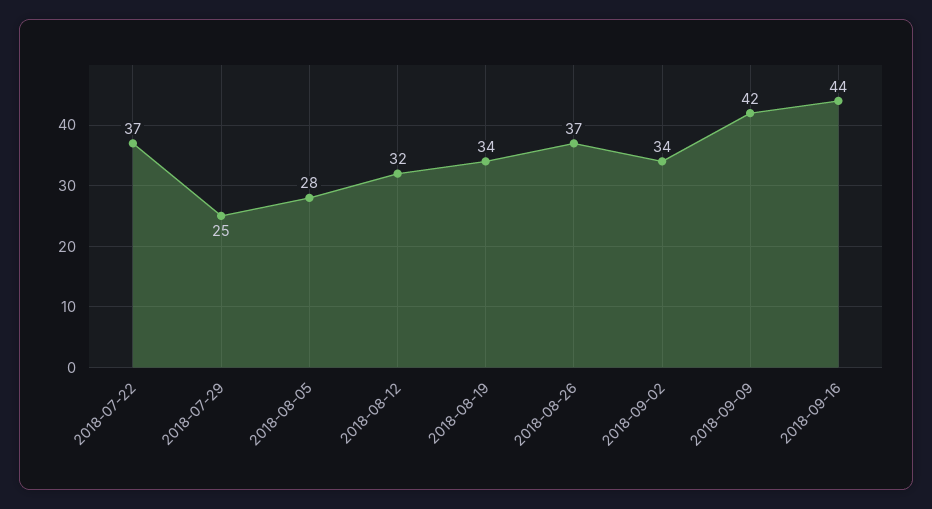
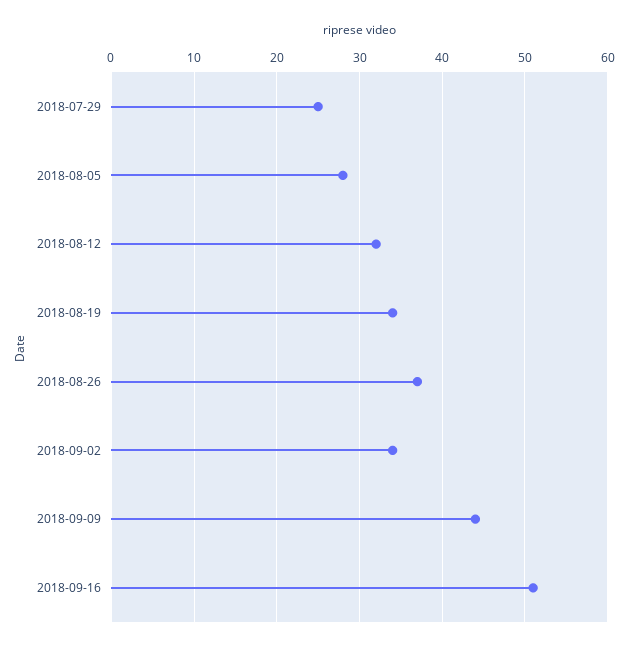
  {
-   "2018-07-22": 37,
    "2018-07-29": 25,
    "2018-08-05": 28,
    "2018-08-12": 32,
    "2018-08-19": 34,
    "2018-08-26": 37,
    "2018-09-02": 34,
-   "2018-09-09": 42,
+   "2018-09-09": 44,
-   "2018-09-16": 44
+   "2018-09-16": 51
  }

